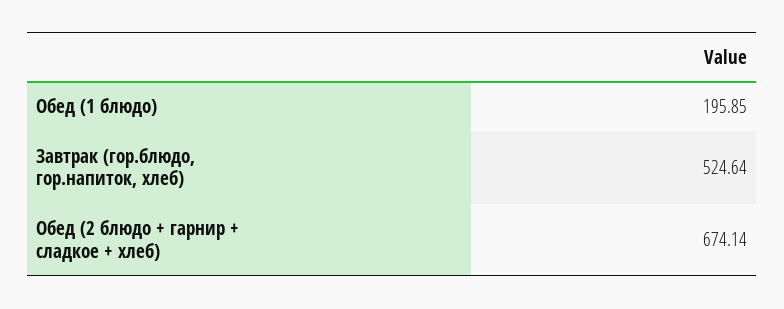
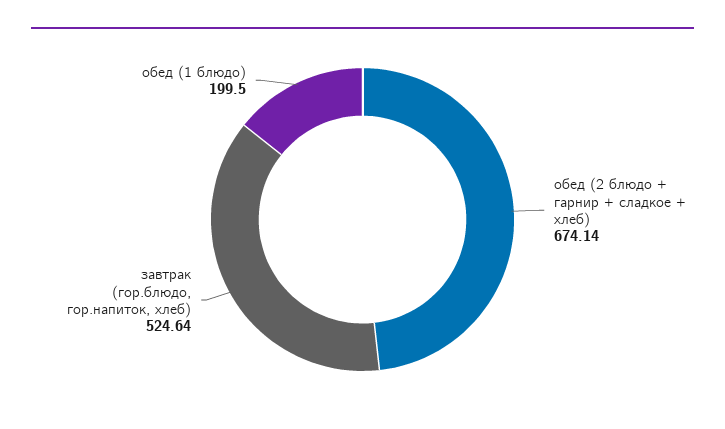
  {
-   "Обед (1 блюдо)": 195.85,
+   "Обед (1 блюдо)": 199.5,
    "Завтрак (гор.блюдо, гор.напиток, хлеб)": 524.64,
    "Обед (2 блюдо + гарнир + сладкое + хлеб)": 674.14
  }

